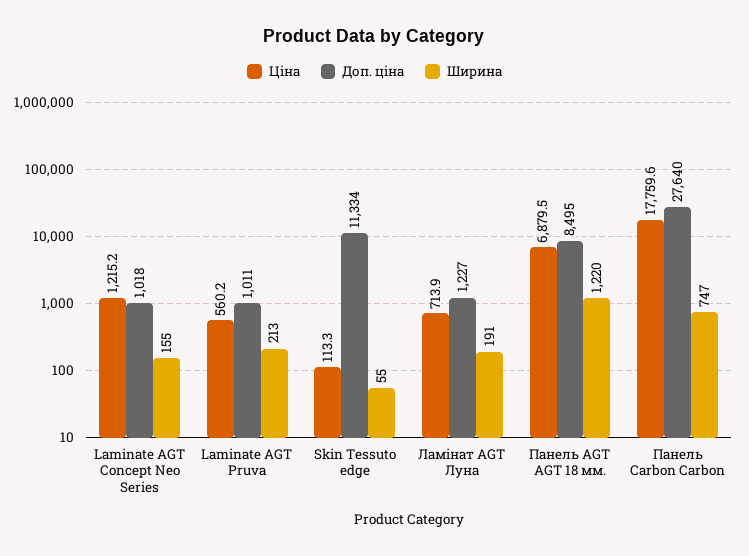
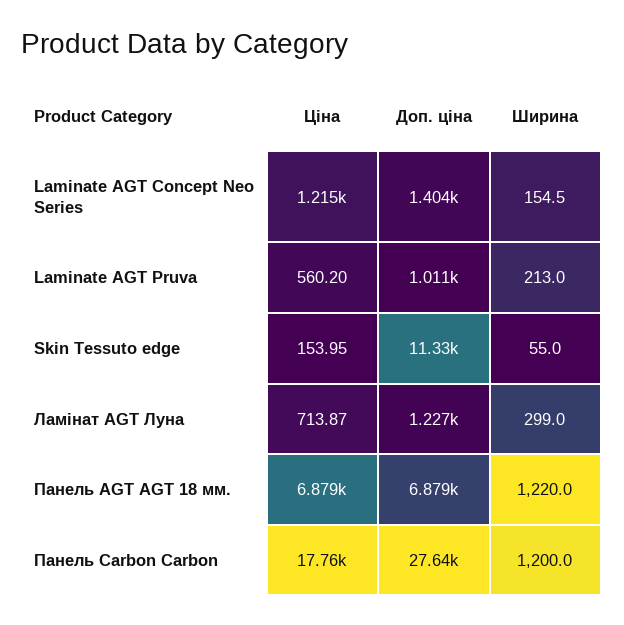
  {
    "Ціна": {
      "Laminate AGT Concept Neo Series": 1215.2,
      "Laminate AGT Pruva": 560.2,
-     "Skin Tessuto edge": 113.3,
+     "Skin Tessuto edge": 153.95,
      "Ламінат AGT Луна": 713.87,
      "Панель AGT AGT 18 мм.": 6879.5,
      "Панель Carbon Carbon": 17759.6
    },
    "Доп. ціна": {
-     "Laminate AGT Concept Neo Series": 1018,
+     "Laminate AGT Concept Neo Series": 1404,
      "Laminate AGT Pruva": 1011,
      "Skin Tessuto edge": 11334,
      "Ламінат AGT Луна": 1227,
-     "Панель AGT AGT 18 мм.": 8495,
+     "Панель AGT AGT 18 мм.": 6879,
      "Панель Carbon Carbon": 27640
    },
    "Ширина": {
      "Laminate AGT Concept Neo Series": 154.5,
      "Laminate AGT Pruva": 213,
      "Skin Tessuto edge": 55,
-     "Ламінат AGT Луна": 191,
+     "Ламінат AGT Луна": 299,
      "Панель AGT AGT 18 мм.": 1220,
-     "Панель Carbon Carbon": 747
+     "Панель Carbon Carbon": 1200
    }
  }

